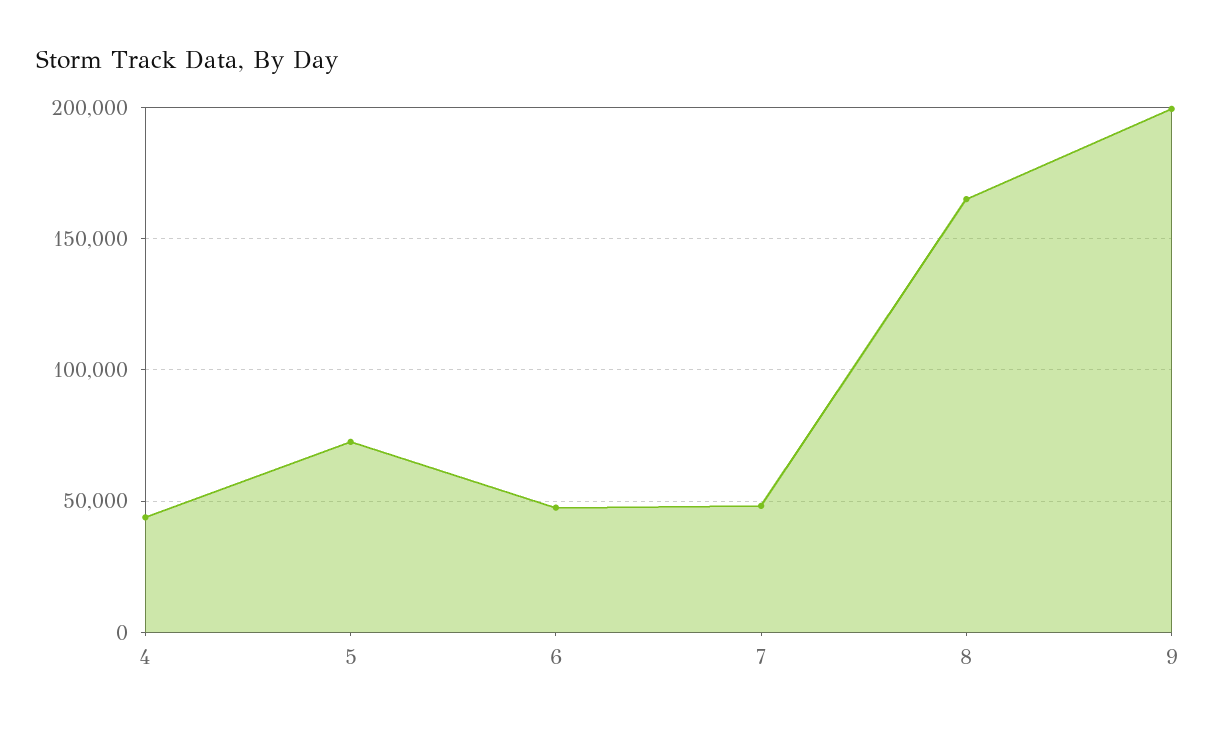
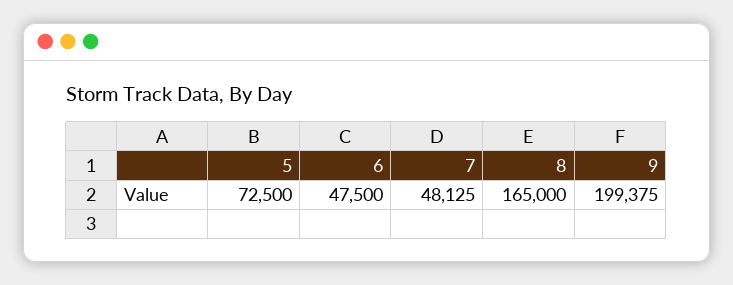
  {
-   "4": 45000,
    "5": 72500,
    "6": 47500,
    "7": 48125,
    "8": 165000,
    "9": 199375
  }

